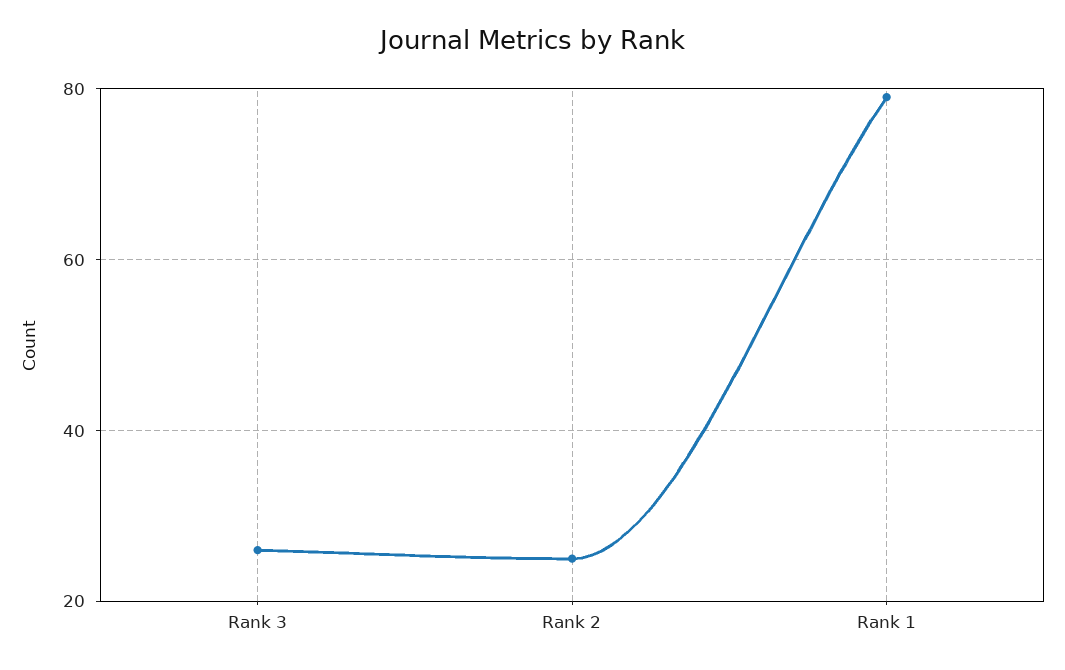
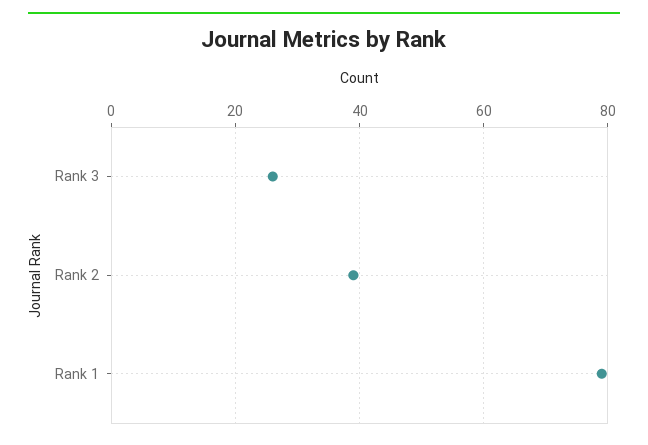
  {
    "Rank 3": 25,
-   "Rank 2": 25,
+   "Rank 2": 40,
    "Rank 1": 80
  }

